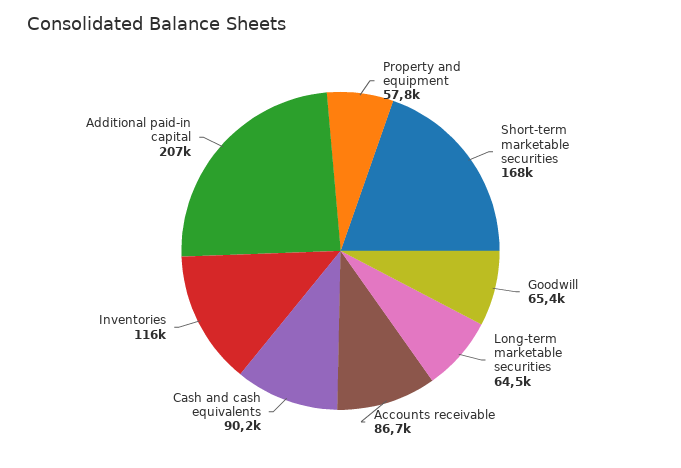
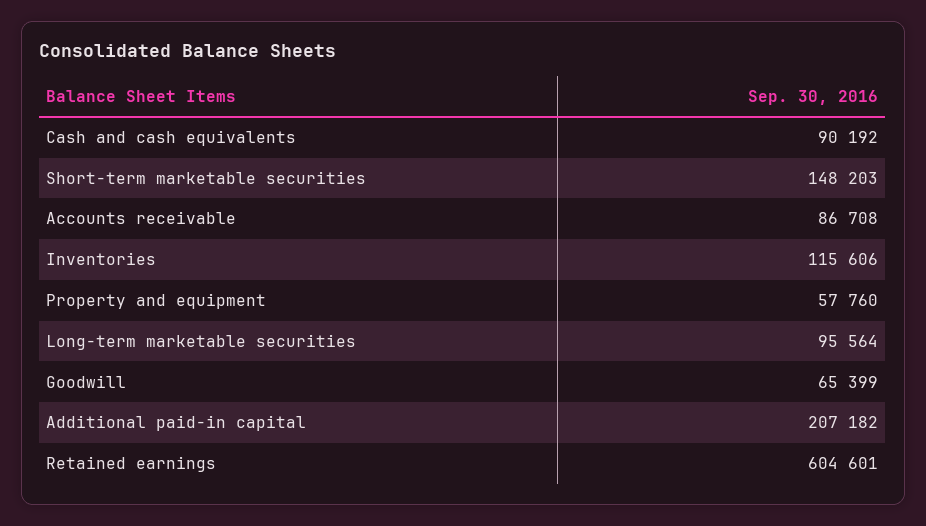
  {
    "Property and equipment": 57760,
-   "Short-term marketable securities": 168000,
+   "Short-term marketable securities": 148203,
    "Goodwill": 65399,
-   "Long-term marketable securities": 64500,
+   "Long-term marketable securities": 95564,
    "Accounts receivable": 86708,
    "Cash and cash equivalents": 90192,
    "Inventories": 115606,
-   "Additional paid-in capital": 207182
+   "Additional paid-in capital": 207182,
+   "Retained earnings": 604601
  }

